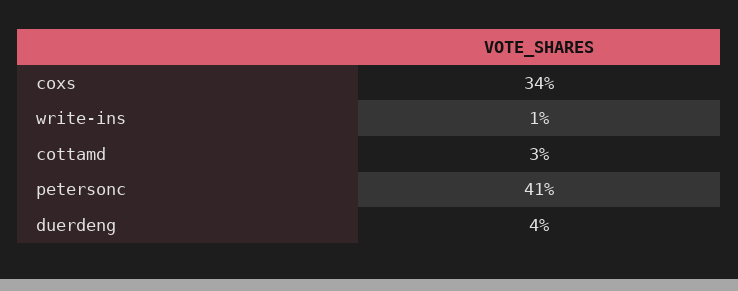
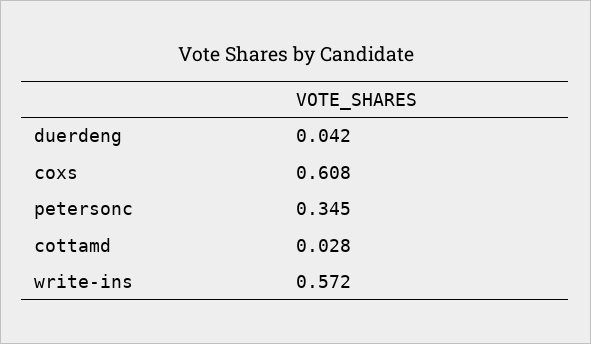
  {
-   "coxs": 0.34,
+   "coxs": 0.608,
-   "write-ins": 0.01,
+   "write-ins": 0.572,
    "cottamd": 0.028,
-   "petersonc": 0.41,
+   "petersonc": 0.345,
    "duerdeng": 0.042
  }

